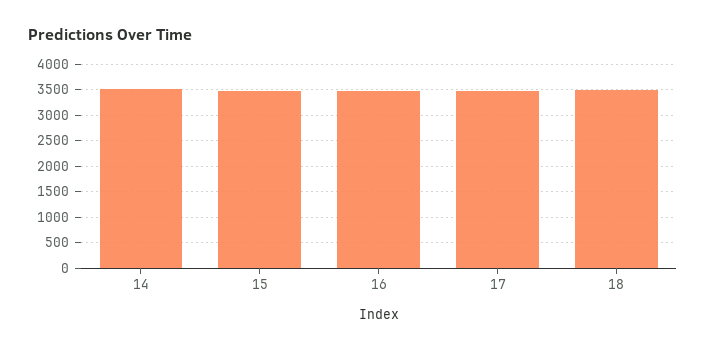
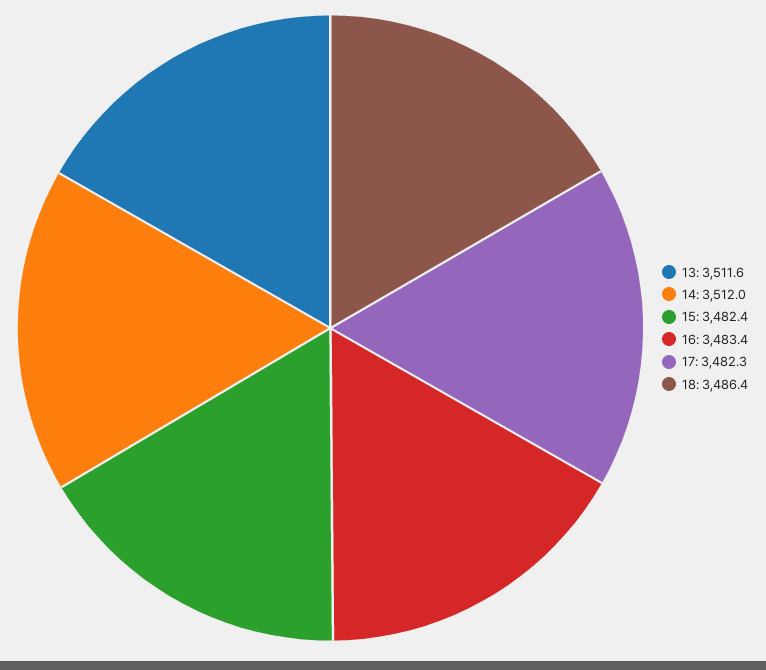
  {
    "14": 3512,
    "15": 3482.4,
    "16": 3483.4,
    "17": 3482.3,
-   "18": 3486.4
+   "18": 3486.4,
+   "13": 3511.6
  }

